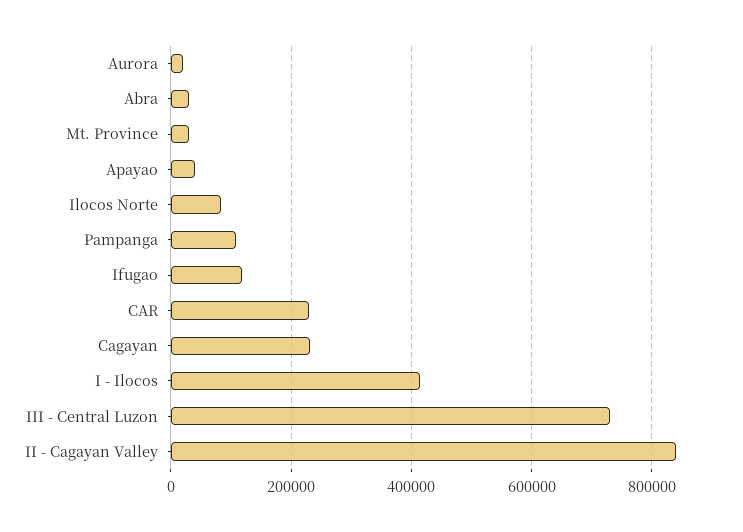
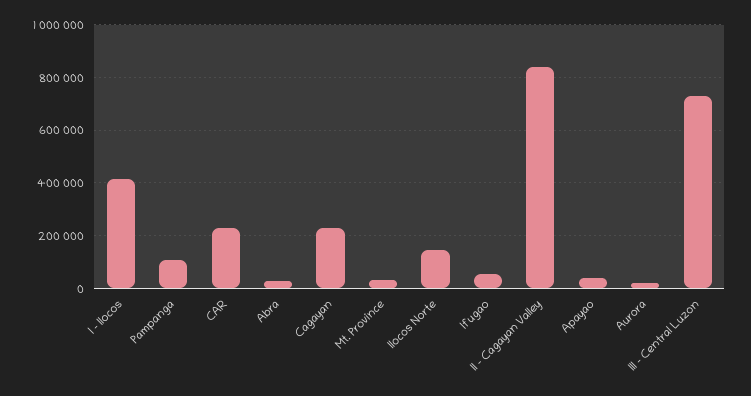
  {
    "Aurora": 20000,
    "Abra": 20000,
    "Mt. Province": 40000,
    "Apayao": 40000,
-   "Ilocos Norte": 80000,
+   "Ilocos Norte": 150000,
    "Pampanga": 100000,
-   "Ifugao": 120000,
+   "Ifugao": 50000,
    "CAR": 240000,
    "Cagayan": 240000,
    "I - Ilocos": 420000,
    "III - Central Luzon": 720000,
    "II - Cagayan Valley": 840000
  }

